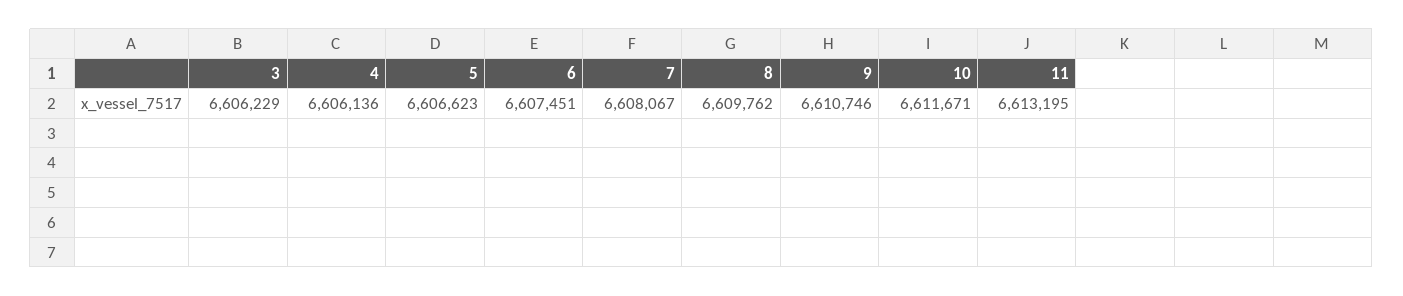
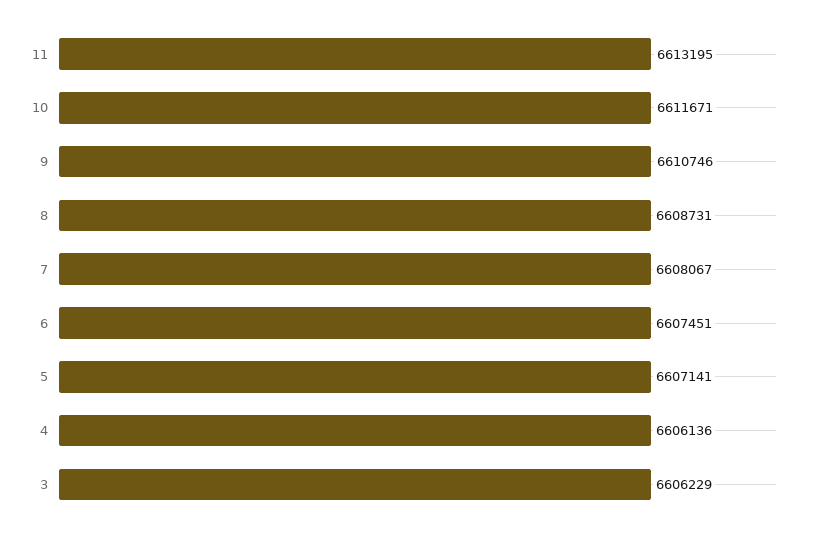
  {
    "3": 6606229,
    "4": 6606136,
-   "5": 6606623,
+   "5": 6607141,
    "6": 6607451,
    "7": 6608067,
-   "8": 6609762,
+   "8": 6608731,
    "9": 6610746,
    "10": 6611671,
    "11": 6613195
  }

